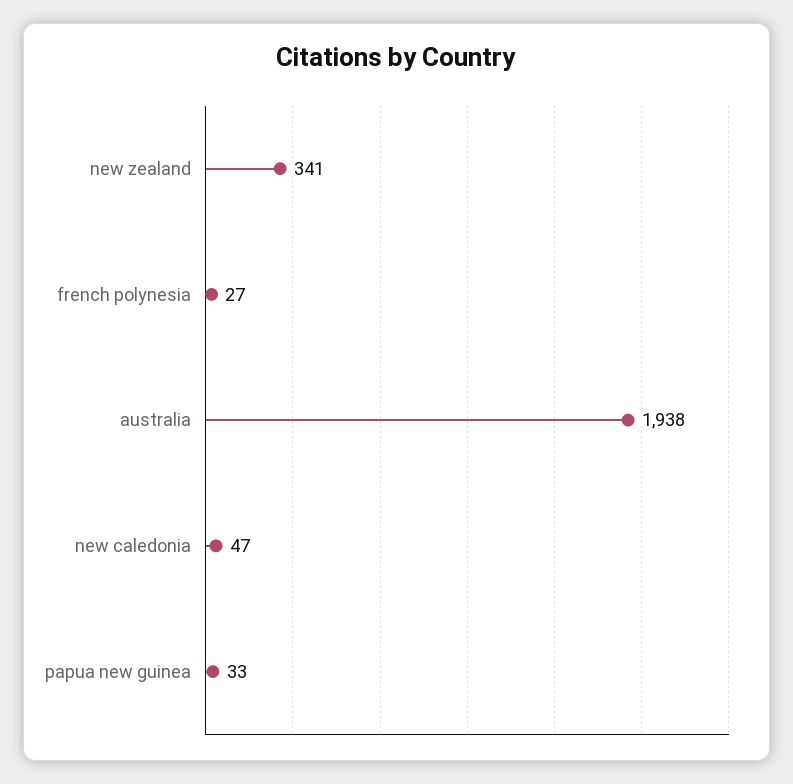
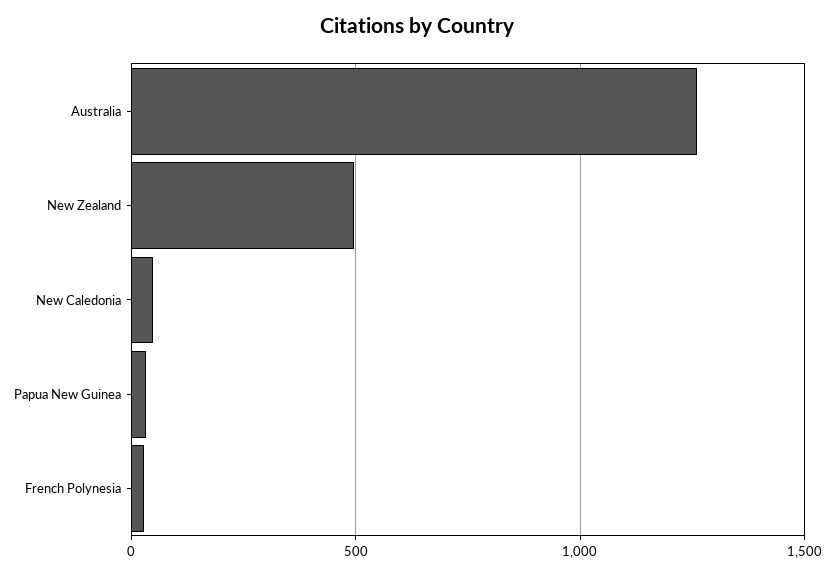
  {
-   "new zealand": 341,
+   "new zealand": 500,
    "french polynesia": 27,
-   "australia": 1938,
+   "australia": 1250,
    "new caledonia": 47,
    "papua new guinea": 33
  }

